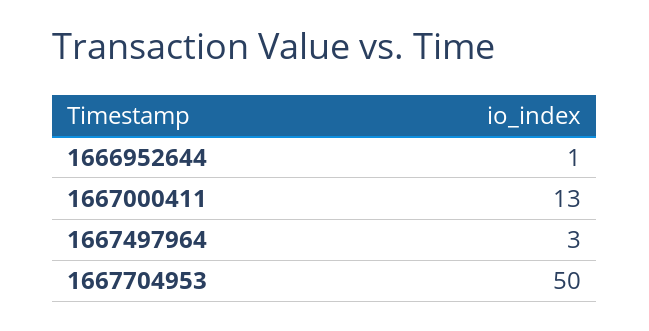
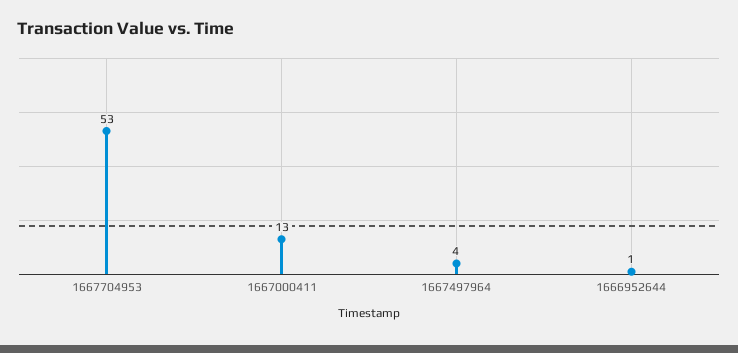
  {
    "1666952644": 1,
    "1667000411": 13,
-   "1667497964": 3,
+   "1667497964": 4,
-   "1667704953": 50
+   "1667704953": 53
  }

